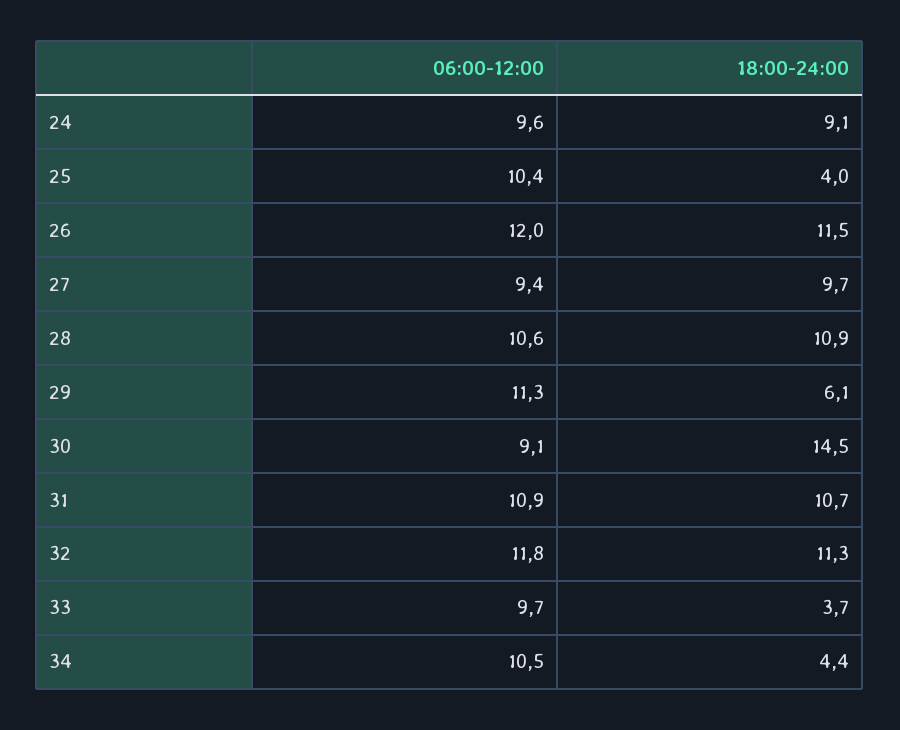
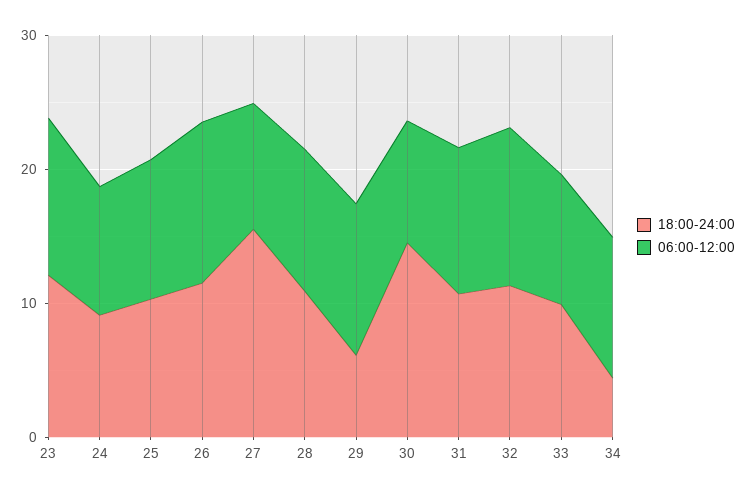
  {
    "06:00-12:00": {
      "24": 9.6,
      "25": 10.4,
      "26": 12,
      "27": 9.4,
      "28": 10.6,
      "29": 11.3,
      "30": 9.1,
      "31": 10.9,
      "32": 11.8,
      "33": 9.7,
-     "34": 10.5
+     "34": 10.5,
+     "23": 12
    },
    "18:00-24:00": {
      "24": 9.1,
-     "25": 4,
+     "25": 10,
      "26": 11.5,
-     "27": 9.7,
+     "27": 16,
      "28": 10.9,
      "29": 6.1,
      "30": 14.5,
      "31": 10.7,
      "32": 11.3,
-     "33": 3.7,
+     "33": 10,
-     "34": 4.4
+     "34": 4.4,
+     "23": 12
    }
  }

